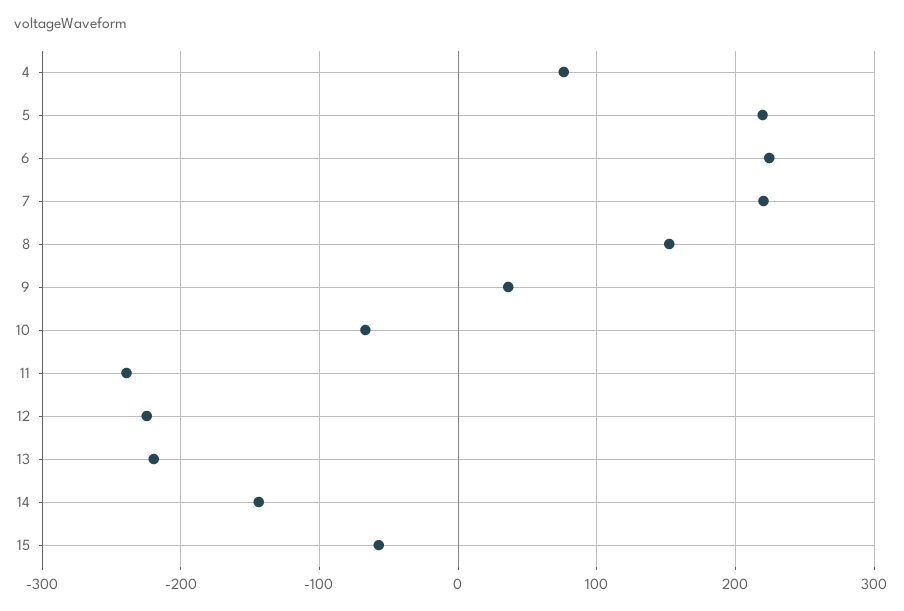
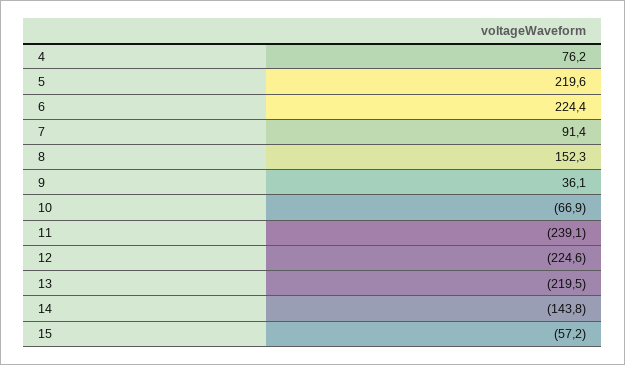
  {
    "4": 76.2,
    "5": 219.6,
    "6": 224.4,
-   "7": 220,
+   "7": 91.4,
    "8": 152.3,
    "9": 36.1,
    "10": -66.9,
    "11": -239.1,
    "12": -224.6,
    "13": -219.5,
    "14": -143.8,
    "15": -57.2
  }

